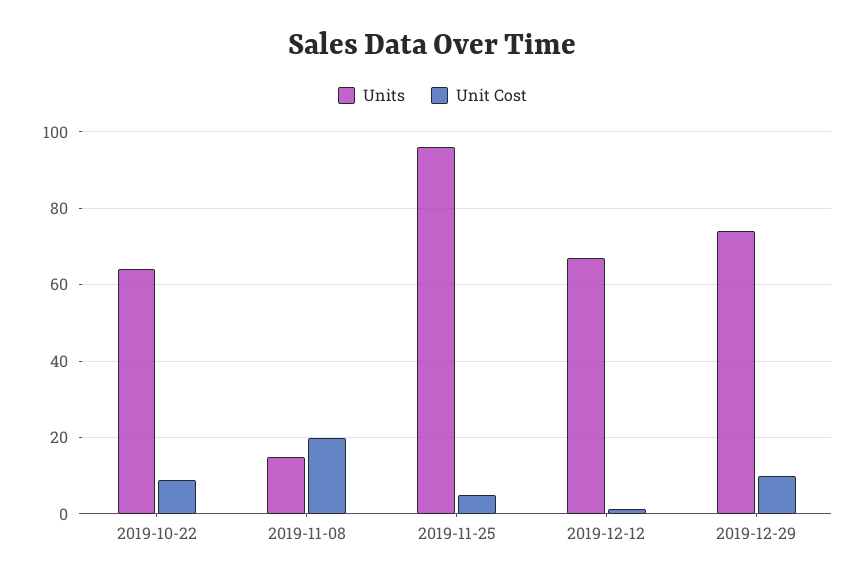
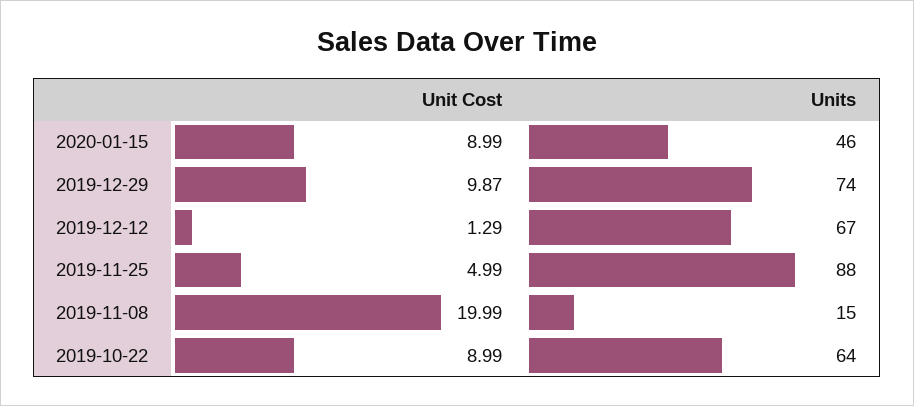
  {
    "Units": {
      "2019-10-22": 64,
      "2019-11-08": 15,
-     "2019-11-25": 96,
+     "2019-11-25": 88,
      "2019-12-12": 67,
-     "2019-12-29": 74
+     "2019-12-29": 74,
+     "2020-01-15": 46
    },
    "Unit Cost": {
      "2019-10-22": 8.99,
      "2019-11-08": 19.99,
      "2019-11-25": 4.99,
      "2019-12-12": 1.29,
-     "2019-12-29": 9.87
+     "2019-12-29": 9.87,
+     "2020-01-15": 8.99
    }
  }

